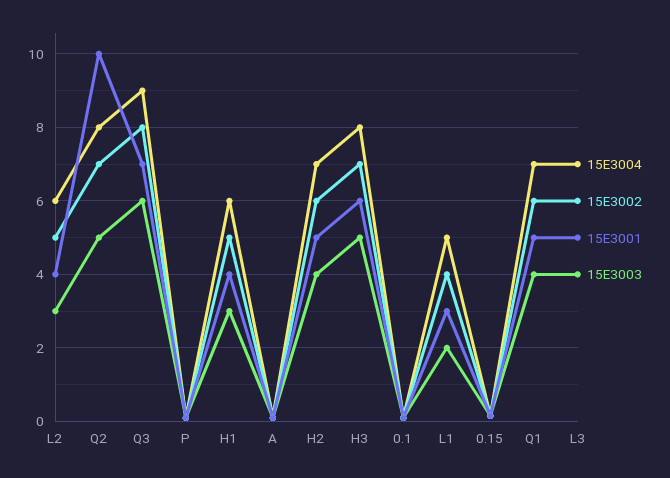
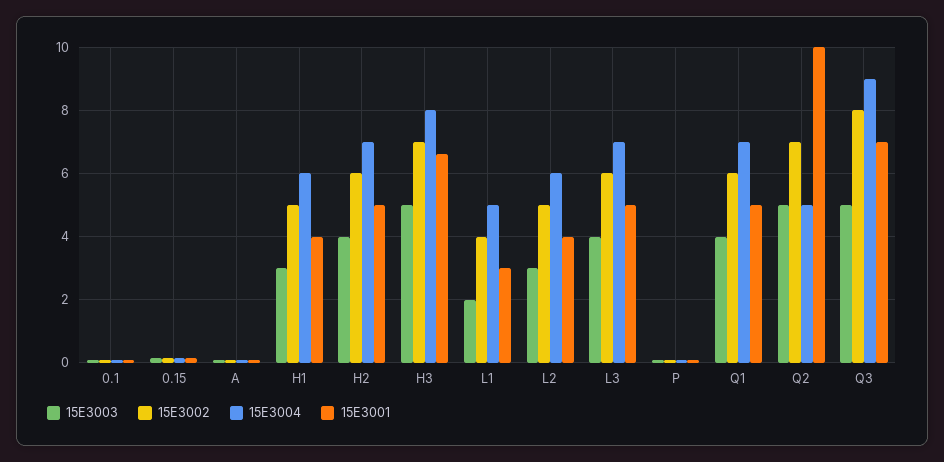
  {
    "15E3004": {
      "L2": 6,
-     "Q2": 8,
+     "Q2": 5,
      "Q3": 9,
      "P": 0.2,
      "H1": 6,
      "A": 0.2,
      "H2": 7,
      "H3": 8,
      "0.1": 0.2,
      "L1": 5,
      "0.15": 0.2,
      "Q1": 7,
      "L3": 7
    },
    "15E3002": {
      "L2": 5,
      "Q2": 7,
      "Q3": 8,
      "P": 0.2,
      "H1": 5,
      "A": 0.2,
      "H2": 6,
      "H3": 7,
      "0.1": 0.2,
      "L1": 4,
      "0.15": 0.2,
      "Q1": 6,
      "L3": 6
    },
    "15E3001": {
      "L2": 4,
      "Q2": 10,
      "Q3": 7,
      "P": 0.2,
      "H1": 4,
      "A": 0.2,
      "H2": 5,
-     "H3": 6,
+     "H3": 6.6,
      "0.1": 0.2,
      "L1": 3,
      "0.15": 0.2,
      "Q1": 5,
      "L3": 5
    },
    "15E3003": {
      "L2": 3,
      "Q2": 5,
-     "Q3": 6,
+     "Q3": 5,
      "P": 0.2,
      "H1": 3,
      "A": 0.2,
      "H2": 4,
      "H3": 5,
      "0.1": 0.2,
      "L1": 2,
      "0.15": 0.2,
      "Q1": 4,
      "L3": 4
    }
  }

